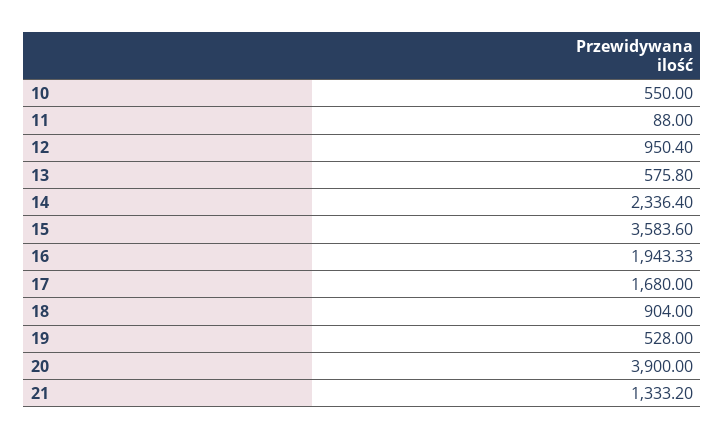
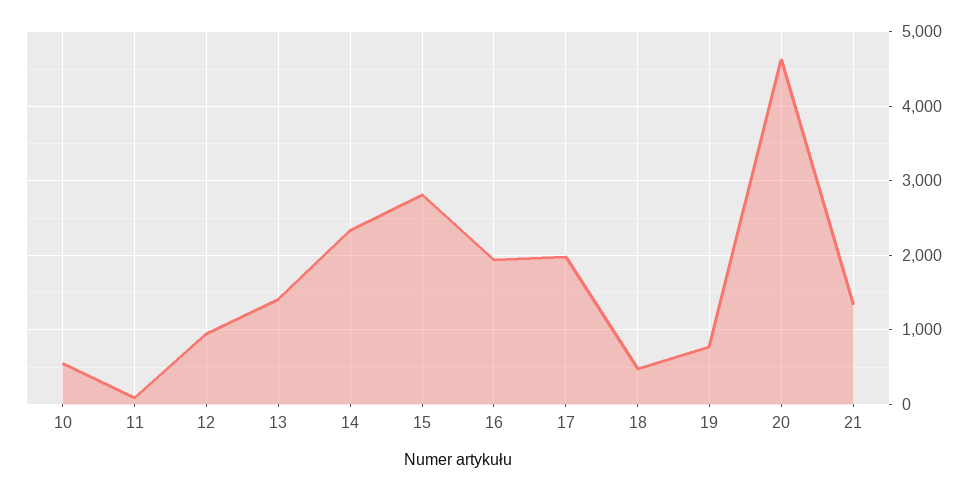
  {
    "10": 550,
    "11": 88,
    "12": 950.4,
-   "13": 575.8,
+   "13": 1400,
    "14": 2336.4,
-   "15": 3583.6,
+   "15": 2800,
    "16": 1943.33,
-   "17": 1680,
+   "17": 2000,
-   "18": 904,
+   "18": 500,
-   "19": 528,
+   "19": 800,
-   "20": 3900,
+   "20": 4600,
    "21": 1333.2
  }

